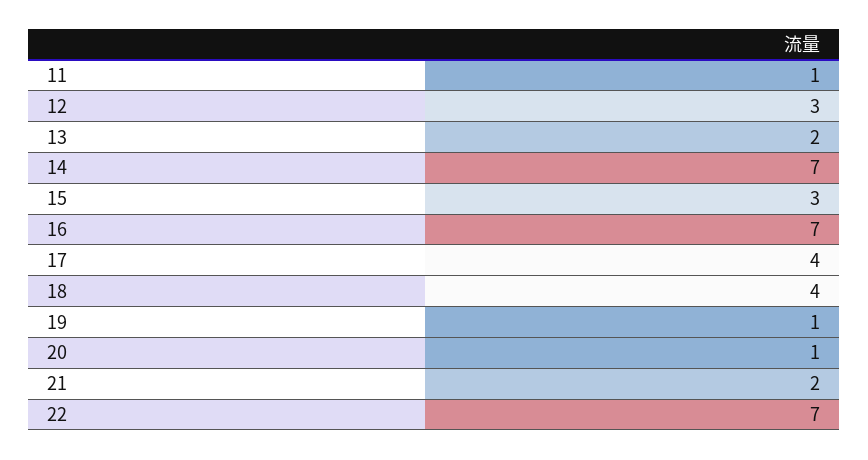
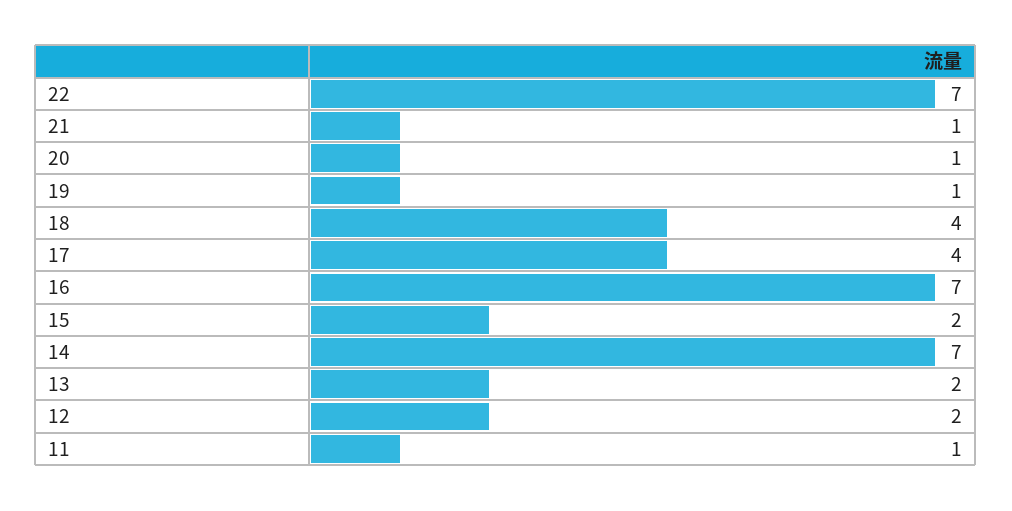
  {
    "11": 1,
-   "12": 3,
+   "12": 2,
    "13": 2,
    "14": 7,
-   "15": 3,
+   "15": 2,
    "16": 7,
    "17": 4,
    "18": 4,
    "19": 1,
    "20": 1,
-   "21": 2,
+   "21": 1,
    "22": 7
  }

